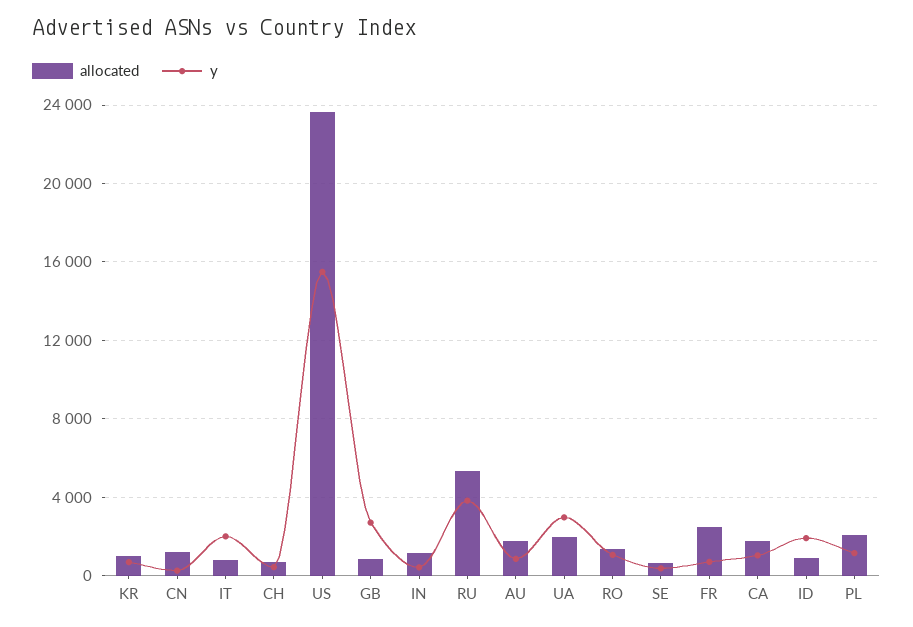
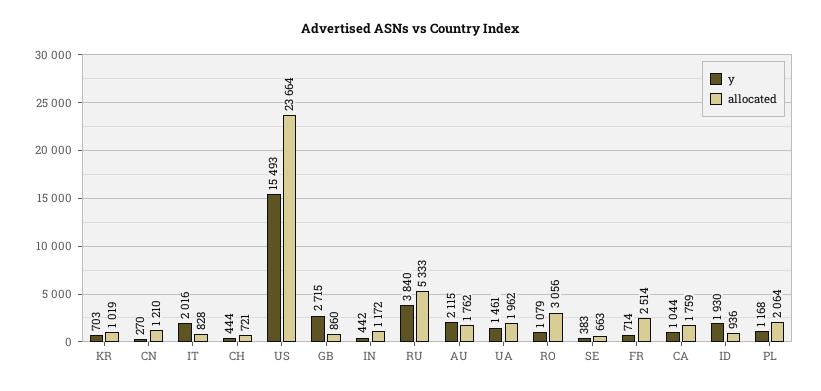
  {
    "allocated": {
      "KR": 1019,
      "CN": 1210,
      "IT": 828,
      "CH": 721,
      "US": 23664,
      "GB": 860,
      "IN": 1172,
      "RU": 5333,
      "AU": 1762,
      "UA": 1962,
-     "RO": 1500,
+     "RO": 3056,
      "SE": 663,
      "FR": 2514,
      "CA": 1759,
      "ID": 936,
      "PL": 2064
    },
    "y": {
      "KR": 703,
      "CN": 270,
      "IT": 2016,
      "CH": 444,
      "US": 15493,
      "GB": 2715,
      "IN": 442,
      "RU": 3840,
-     "AU": 1000,
+     "AU": 2115,
-     "UA": 3000,
+     "UA": 1461,
      "RO": 1079,
      "SE": 383,
      "FR": 714,
      "CA": 1044,
      "ID": 1930,
      "PL": 1168
    }
  }

